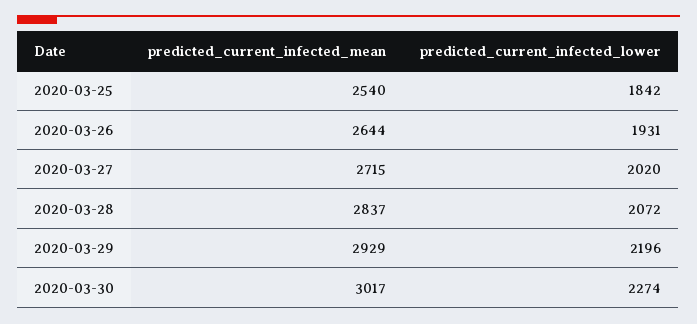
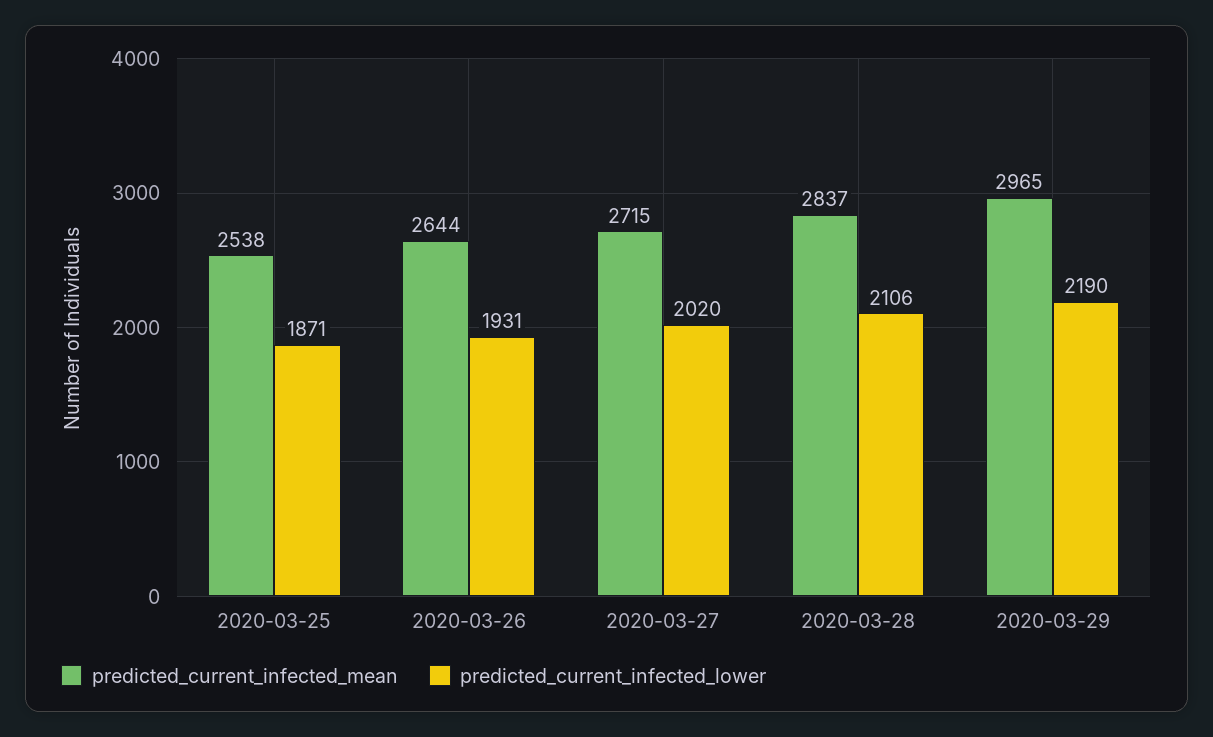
  {
    "predicted_current_infected_mean": {
-     "2020-03-25": 2540,
+     "2020-03-25": 2538,
      "2020-03-26": 2644,
      "2020-03-27": 2715,
      "2020-03-28": 2837,
-     "2020-03-29": 2929,
+     "2020-03-29": 2965
-     "2020-03-30": 3017
    },
    "predicted_current_infected_lower": {
-     "2020-03-25": 1842,
+     "2020-03-25": 1871,
      "2020-03-26": 1931,
      "2020-03-27": 2020,
-     "2020-03-28": 2072,
+     "2020-03-28": 2106,
-     "2020-03-29": 2196,
+     "2020-03-29": 2190
-     "2020-03-30": 2274
    }
  }

